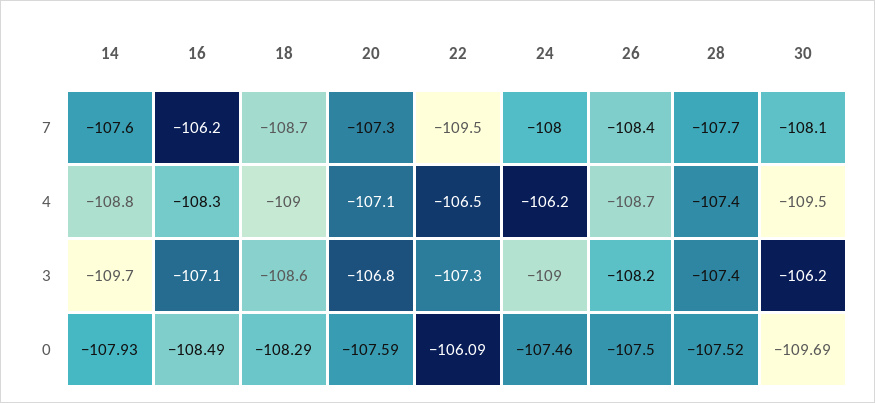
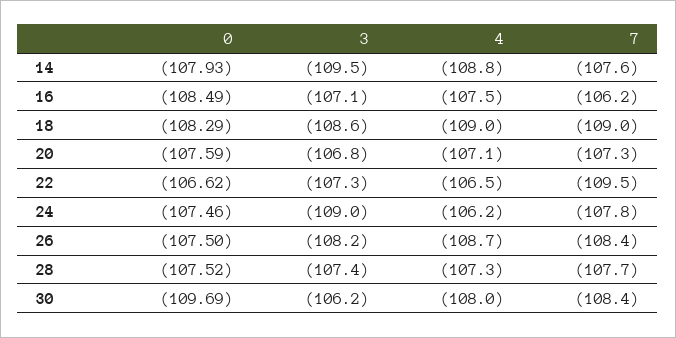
  {
    "14": {
      "7": -107.6,
      "4": -108.8,
-     "3": -109.7,
+     "3": -109.5,
      "0": -107.93
    },
    "16": {
      "7": -106.2,
-     "4": -108.3,
+     "4": -107.5,
      "3": -107.1,
      "0": -108.49
    },
    "18": {
-     "7": -108.7,
+     "7": -109,
      "4": -109,
      "3": -108.6,
      "0": -108.29
    },
    "20": {
      "7": -107.3,
      "4": -107.1,
      "3": -106.8,
      "0": -107.59
    },
    "22": {
      "7": -109.5,
      "4": -106.5,
      "3": -107.3,
-     "0": -106.09
+     "0": -106.62
    },
    "24": {
-     "7": -108,
+     "7": -107.8,
      "4": -106.2,
      "3": -109,
      "0": -107.46
    },
    "26": {
      "7": -108.4,
      "4": -108.7,
      "3": -108.2,
      "0": -107.5
    },
    "28": {
      "7": -107.7,
-     "4": -107.4,
+     "4": -107.3,
      "3": -107.4,
      "0": -107.52
    },
    "30": {
-     "7": -108.1,
+     "7": -108.4,
-     "4": -109.5,
+     "4": -108,
      "3": -106.2,
      "0": -109.69
    }
  }

